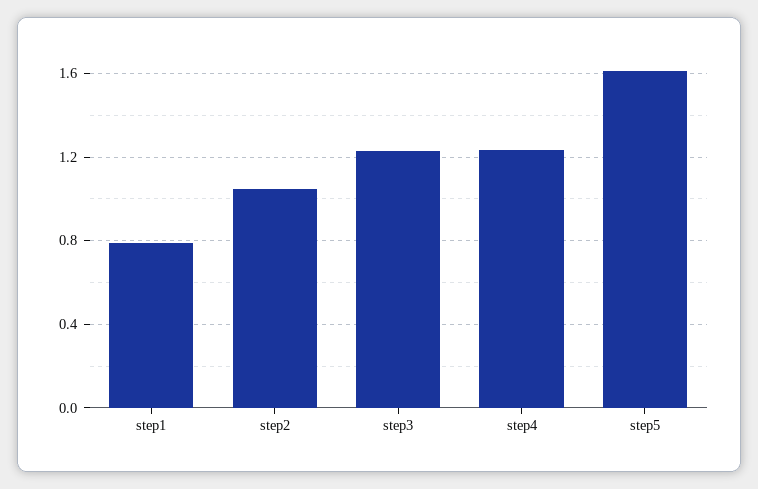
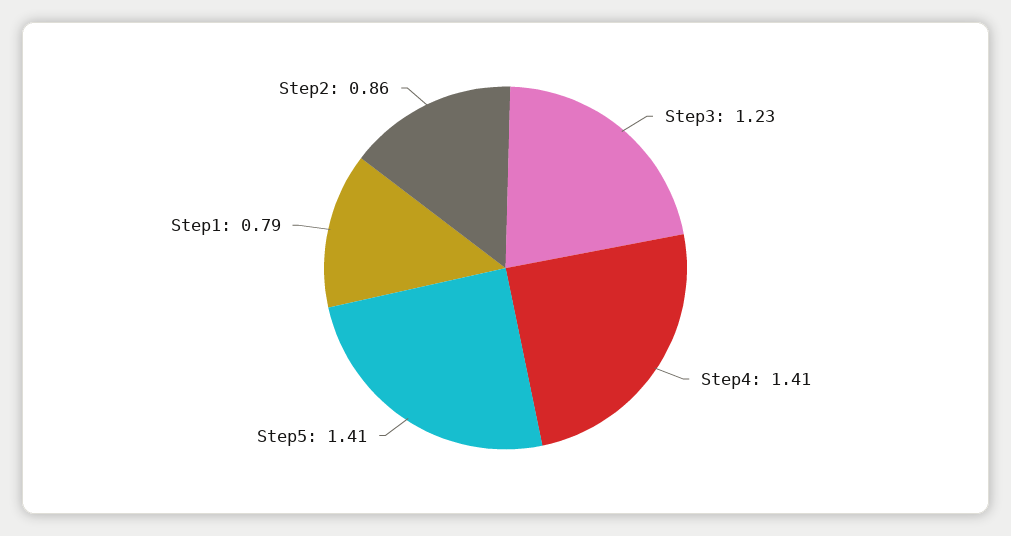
  {
    "step1": 0.79,
-   "step2": 1.05,
+   "step2": 0.86,
    "step3": 1.23,
-   "step4": 1.25,
+   "step4": 1.41,
-   "step5": 1.6
+   "step5": 1.41
  }

